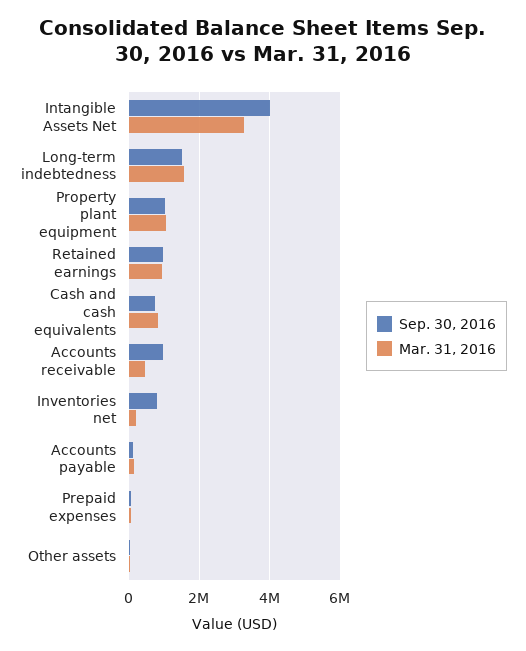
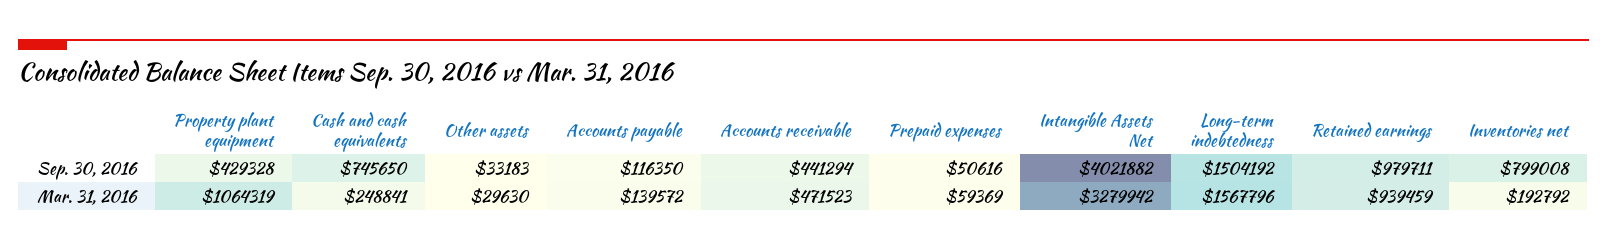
  {
    "Sep. 30, 2016": {
      "Intangible Assets Net": 4021882,
      "Long-term indebtedness": 1504192,
-     "Property plant equipment": 1000000,
+     "Property plant equipment": 429328,
      "Retained earnings": 979711,
      "Cash and cash equivalents": 745650,
-     "Accounts receivable": 1000000,
+     "Accounts receivable": 441294,
      "Inventories net": 799008,
      "Accounts payable": 116350,
      "Prepaid expenses": 50616,
      "Other assets": 33183
    },
    "Mar. 31, 2016": {
      "Intangible Assets Net": 3279942,
      "Long-term indebtedness": 1567796,
      "Property plant equipment": 1064319,
      "Retained earnings": 939459,
-     "Cash and cash equivalents": 800000,
+     "Cash and cash equivalents": 248841,
      "Accounts receivable": 471523,
      "Inventories net": 192792,
      "Accounts payable": 139572,
      "Prepaid expenses": 59369,
      "Other assets": 29630
    }
  }

